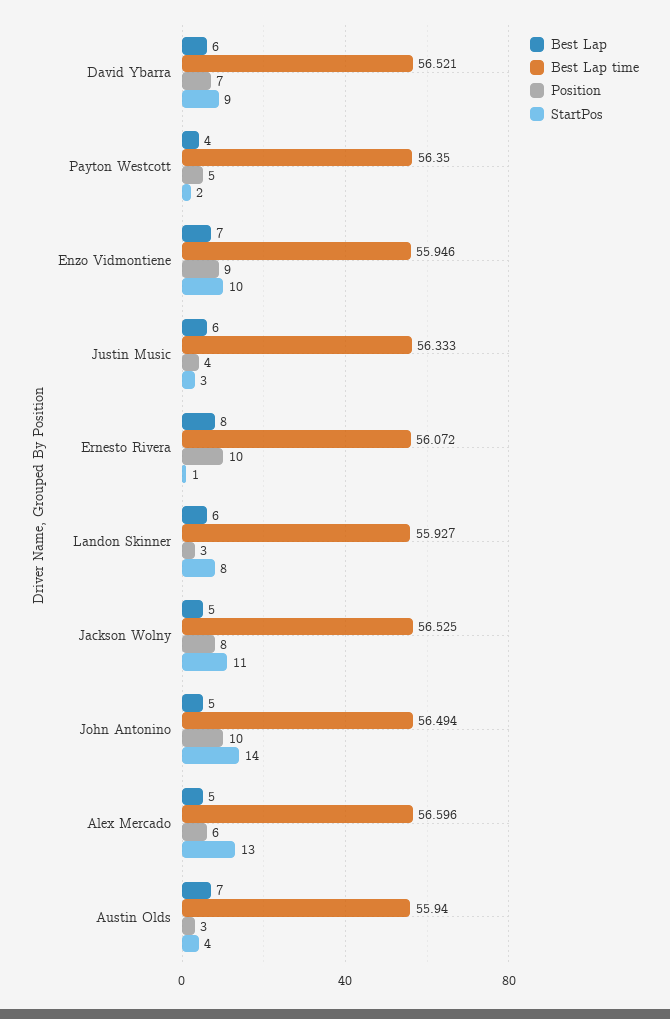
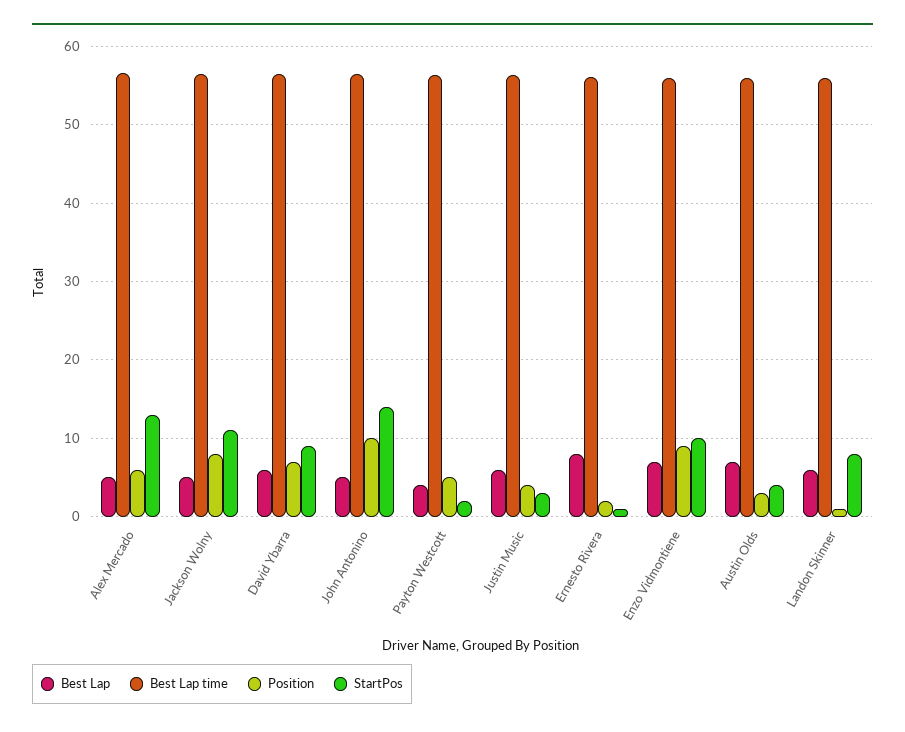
  {
    "Best Lap": {
      "David Ybarra": 6,
      "Payton Westcott": 4,
      "Enzo Vidmontiene": 7,
      "Justin Music": 6,
      "Ernesto Rivera": 8,
      "Landon Skinner": 6,
      "Jackson Wolny": 5,
      "John Antonino": 5,
      "Alex Mercado": 5,
      "Austin Olds": 7
    },
    "Best Lap time": {
      "David Ybarra": 56.521,
      "Payton Westcott": 56.35,
      "Enzo Vidmontiene": 55.946,
      "Justin Music": 56.333,
      "Ernesto Rivera": 56.072,
      "Landon Skinner": 55.927,
      "Jackson Wolny": 56.525,
      "John Antonino": 56.494,
      "Alex Mercado": 56.596,
      "Austin Olds": 55.94
    },
    "Position": {
      "David Ybarra": 7,
      "Payton Westcott": 5,
      "Enzo Vidmontiene": 9,
      "Justin Music": 4,
-     "Ernesto Rivera": 10,
+     "Ernesto Rivera": 2,
-     "Landon Skinner": 3,
+     "Landon Skinner": 1,
      "Jackson Wolny": 8,
      "John Antonino": 10,
      "Alex Mercado": 6,
      "Austin Olds": 3
    },
    "StartPos": {
      "David Ybarra": 9,
      "Payton Westcott": 2,
      "Enzo Vidmontiene": 10,
      "Justin Music": 3,
      "Ernesto Rivera": 1,
      "Landon Skinner": 8,
      "Jackson Wolny": 11,
      "John Antonino": 14,
      "Alex Mercado": 13,
      "Austin Olds": 4
    }
  }

